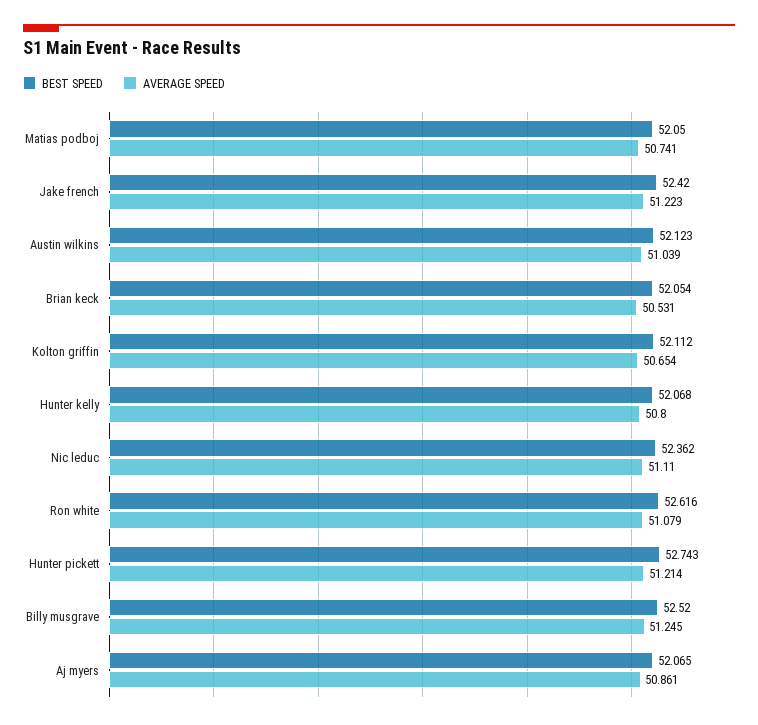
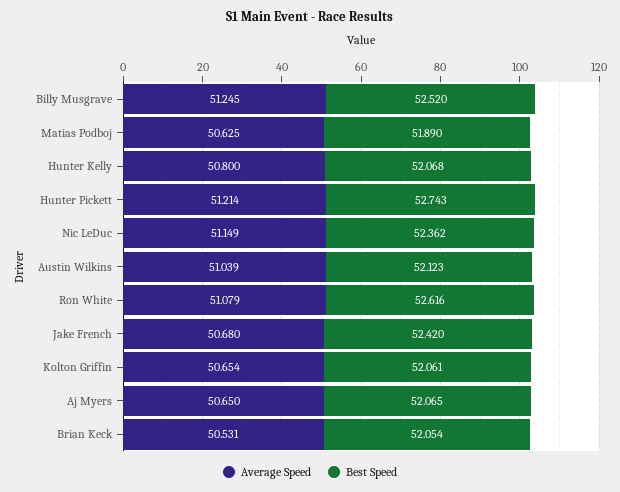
  {
    "BEST SPEED": {
-     "Matias podboj": 52.05,
+     "Matias podboj": 51.89,
      "Jake french": 52.42,
      "Austin wilkins": 52.123,
      "Brian keck": 52.054,
-     "Kolton griffin": 52.112,
+     "Kolton griffin": 52.061,
      "Hunter kelly": 52.068,
      "Nic leduc": 52.362,
      "Ron white": 52.616,
      "Hunter pickett": 52.743,
      "Billy musgrave": 52.52,
      "Aj myers": 52.065
    },
    "AVERAGE SPEED": {
-     "Matias podboj": 50.741,
+     "Matias podboj": 50.625,
-     "Jake french": 51.223,
+     "Jake french": 50.68,
      "Austin wilkins": 51.039,
      "Brian keck": 50.531,
      "Kolton griffin": 50.654,
      "Hunter kelly": 50.8,
-     "Nic leduc": 51.11,
+     "Nic leduc": 51.149,
      "Ron white": 51.079,
      "Hunter pickett": 51.214,
      "Billy musgrave": 51.245,
-     "Aj myers": 50.861
+     "Aj myers": 50.65
    }
  }

